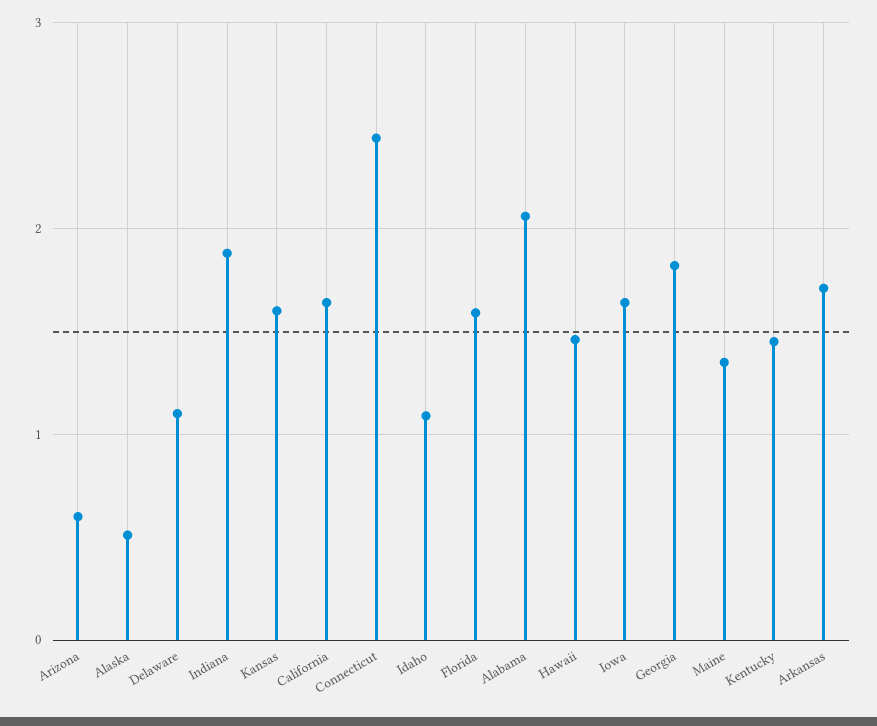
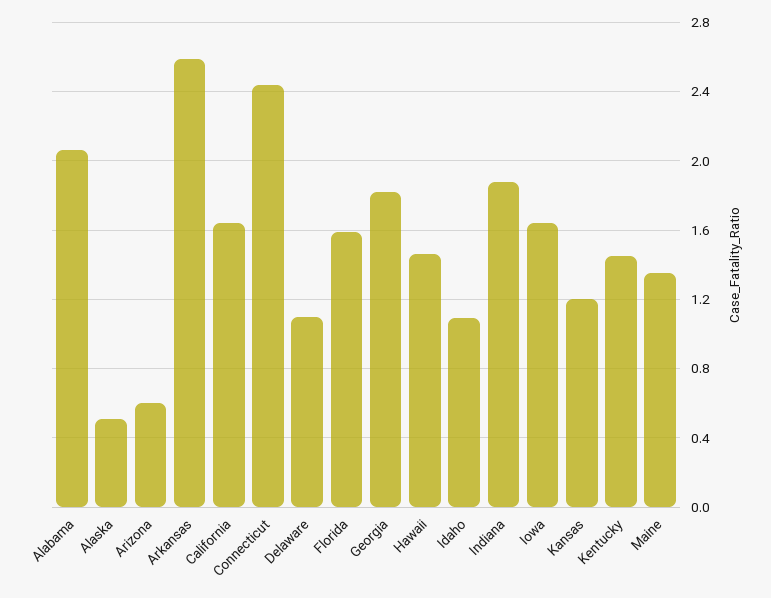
  {
    "Arizona": 0.6,
    "Alaska": 0.5,
    "Delaware": 1.1,
    "Indiana": 1.9,
-   "Kansas": 1.6,
+   "Kansas": 1.2,
    "California": 1.65,
    "Connecticut": 2.45,
    "Idaho": 1.1,
    "Florida": 1.6,
    "Alabama": 2.05,
    "Hawaii": 1.45,
    "Iowa": 1.65,
    "Georgia": 1.8,
    "Maine": 1.35,
    "Kentucky": 1.45,
-   "Arkansas": 1.7
+   "Arkansas": 2.6
  }

